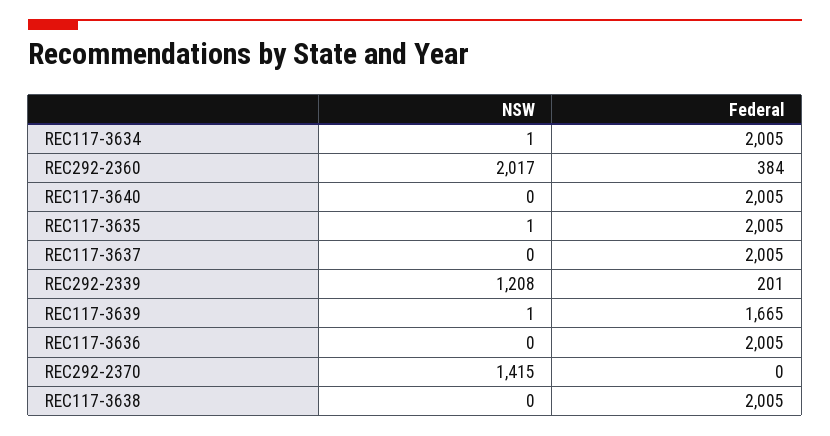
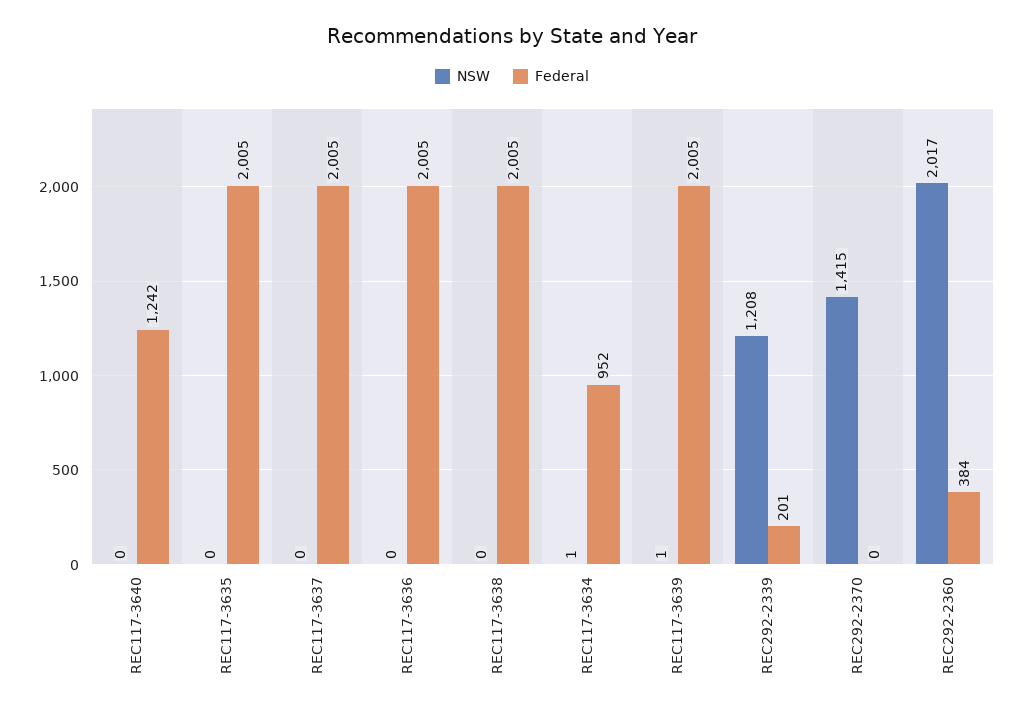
  {
    "NSW": {
      "REC117-3634": 1,
      "REC292-2360": 2017,
      "REC117-3640": 0,
-     "REC117-3635": 1,
+     "REC117-3635": 0,
      "REC117-3637": 0,
      "REC292-2339": 1208,
      "REC117-3639": 1,
      "REC117-3636": 0,
      "REC292-2370": 1415,
      "REC117-3638": 0
    },
    "Federal": {
-     "REC117-3634": 2005,
+     "REC117-3634": 952,
      "REC292-2360": 384,
-     "REC117-3640": 2005,
+     "REC117-3640": 1242,
      "REC117-3635": 2005,
      "REC117-3637": 2005,
      "REC292-2339": 201,
-     "REC117-3639": 1665,
+     "REC117-3639": 2005,
      "REC117-3636": 2005,
      "REC292-2370": 0,
      "REC117-3638": 2005
    }
  }

